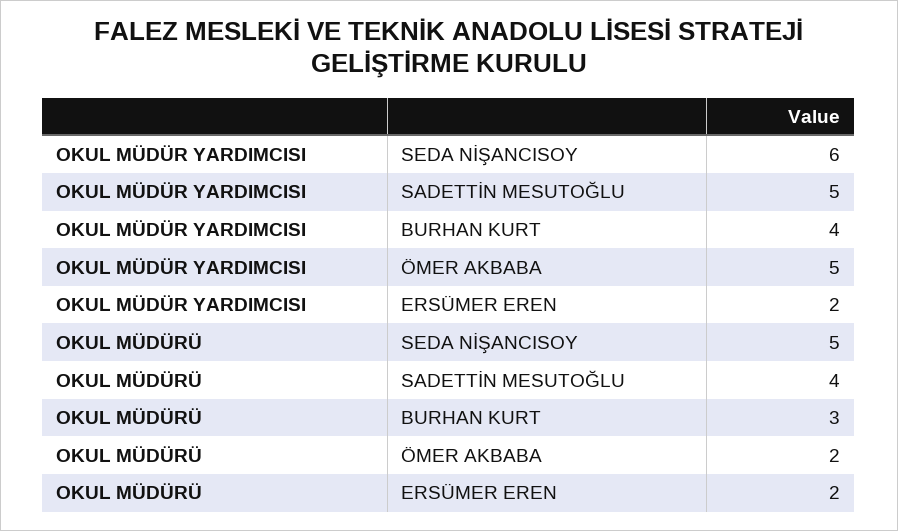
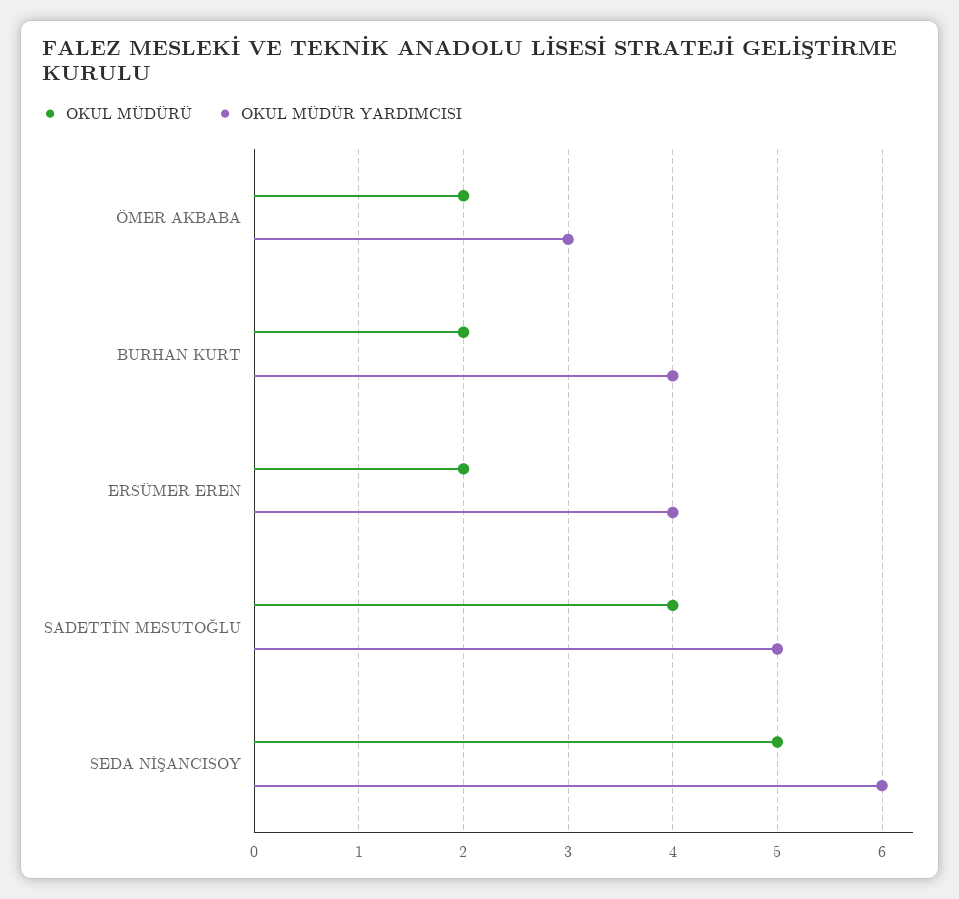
  {
    "OKUL MÜDÜR YARDIMCISI": {
      "SEDA NİŞANCISOY": 6,
      "SADETTİN MESUTOĞLU": 5,
      "BURHAN KURT": 4,
-     "ÖMER AKBABA": 5,
+     "ÖMER AKBABA": 3,
-     "ERSÜMER EREN": 2
+     "ERSÜMER EREN": 4
    },
    "OKUL MÜDÜRÜ": {
      "SEDA NİŞANCISOY": 5,
      "SADETTİN MESUTOĞLU": 4,
-     "BURHAN KURT": 3,
+     "BURHAN KURT": 2,
      "ÖMER AKBABA": 2,
      "ERSÜMER EREN": 2
    }
  }

